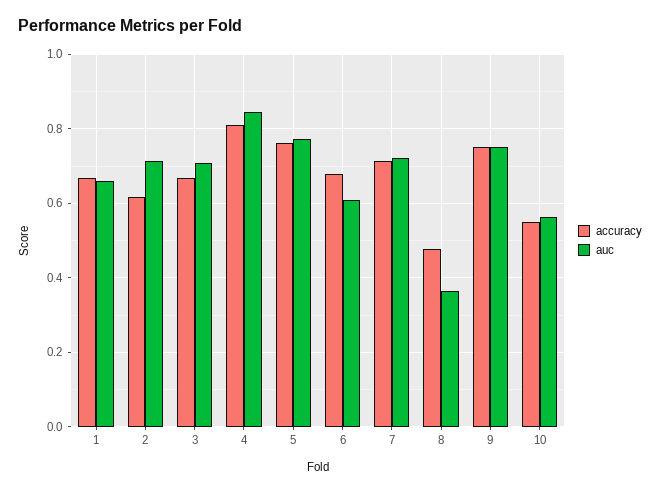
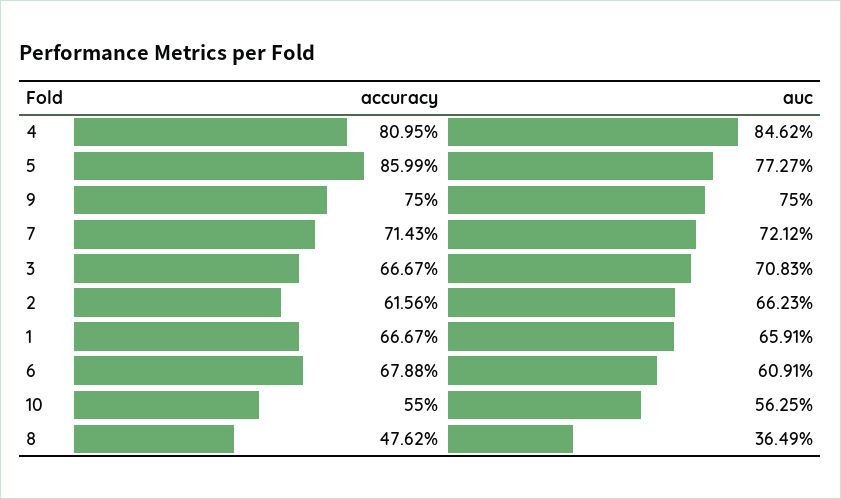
  {
    "accuracy": {
      "1": 0.6667,
      "2": 0.6156,
      "3": 0.6667,
      "4": 0.8095,
-     "5": 0.76,
+     "5": 0.8599,
      "6": 0.6788,
      "7": 0.7143,
      "8": 0.4762,
      "9": 0.75,
      "10": 0.55
    },
    "auc": {
      "1": 0.6591,
-     "2": 0.72,
+     "2": 0.6623,
      "3": 0.7083,
      "4": 0.8462,
      "5": 0.7727,
      "6": 0.6091,
      "7": 0.7212,
      "8": 0.3649,
      "9": 0.75,
      "10": 0.5625
    }
  }

